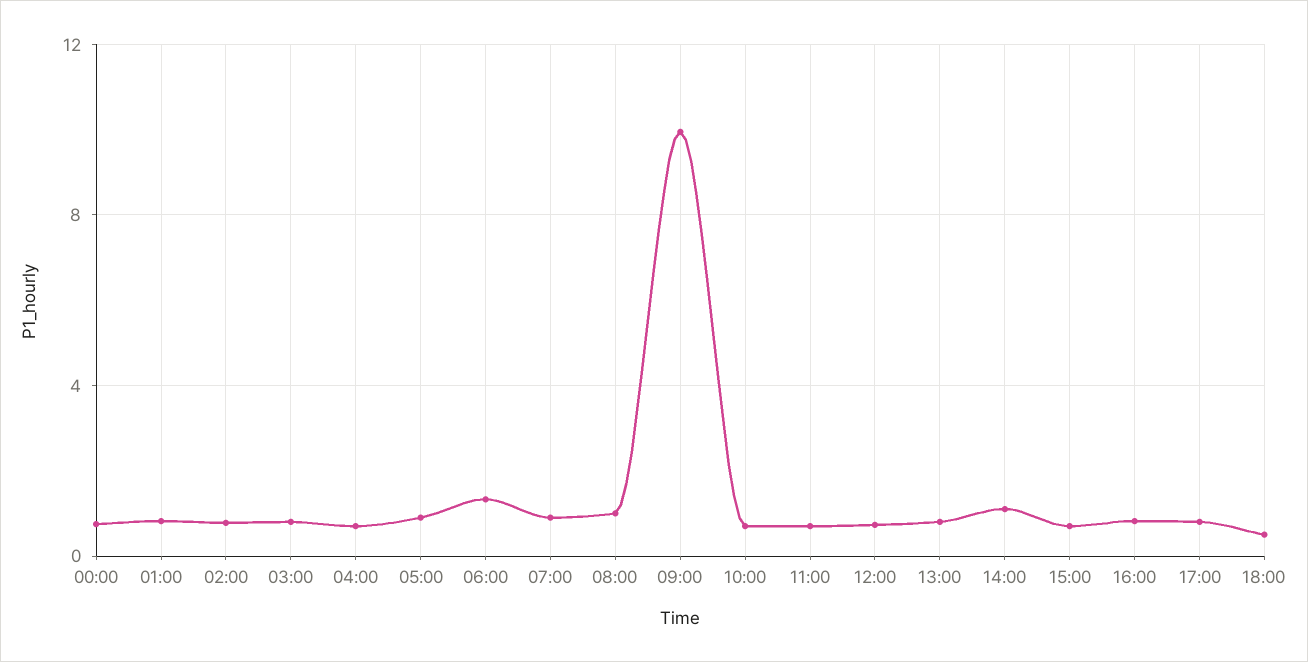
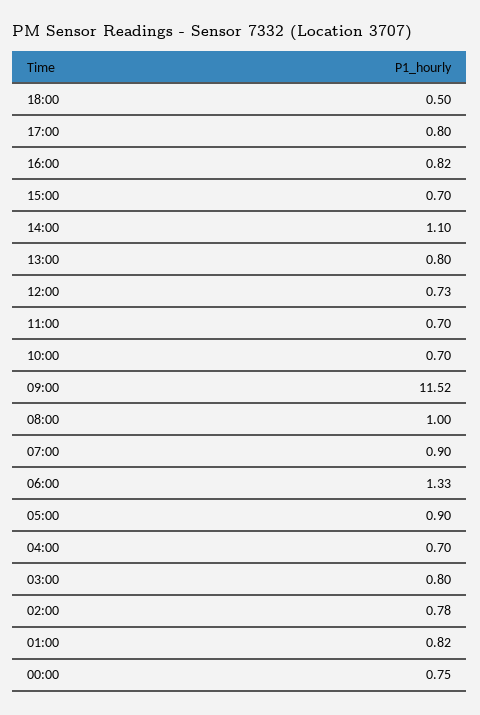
  {
    "00:00": 0.75,
    "01:00": 0.82,
    "02:00": 0.78,
    "03:00": 0.8,
    "04:00": 0.7,
    "05:00": 0.9,
    "06:00": 1.33,
    "07:00": 0.9,
    "08:00": 1,
-   "09:00": 10,
+   "09:00": 11.52,
    "10:00": 0.7,
    "11:00": 0.7,
    "12:00": 0.73,
    "13:00": 0.8,
    "14:00": 1.1,
    "15:00": 0.7,
    "16:00": 0.82,
    "17:00": 0.8,
    "18:00": 0.5
  }

